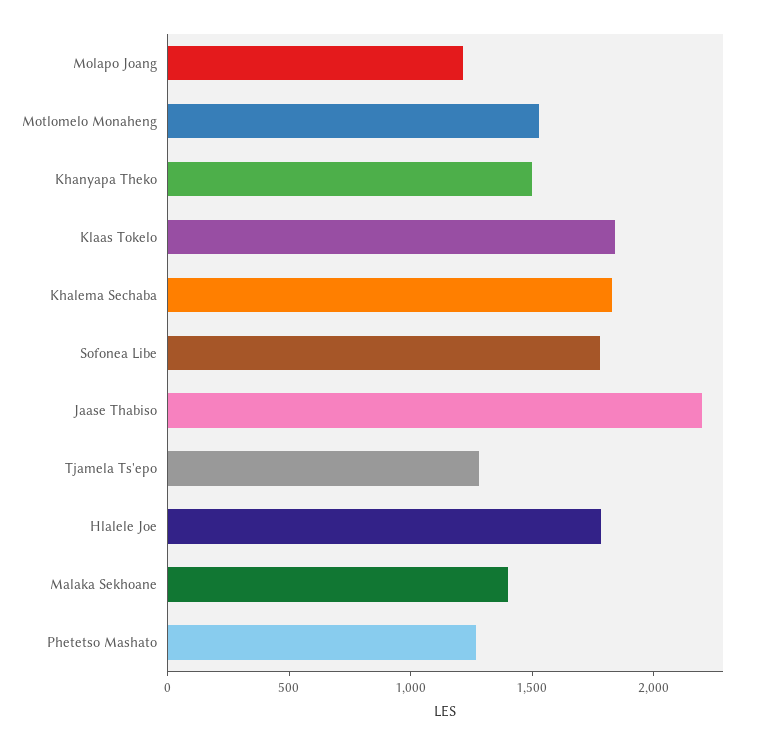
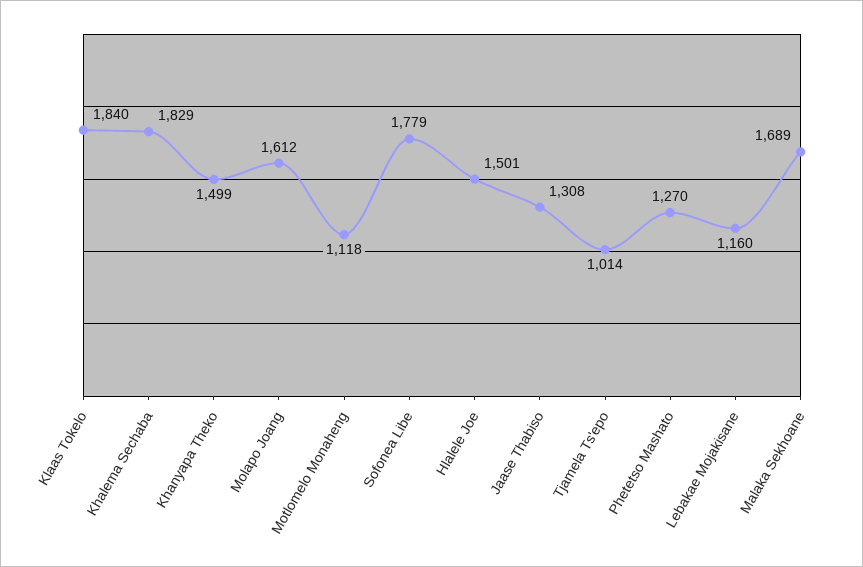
  {
-   "Molapo Joang": 1200,
+   "Molapo Joang": 1612,
-   "Motlomelo Monaheng": 1500,
+   "Motlomelo Monaheng": 1118,
    "Khanyapa Theko": 1499,
    "Klaas Tokelo": 1840,
    "Khalema Sechaba": 1829,
    "Sofonea Libe": 1779,
-   "Jaase Thabiso": 2200,
+   "Jaase Thabiso": 1308,
-   "Tjamela Ts'epo": 1300,
+   "Tjamela Ts'epo": 1014,
-   "Hlalele Joe": 1800,
+   "Hlalele Joe": 1501,
-   "Malaka Sekhoane": 1400,
+   "Malaka Sekhoane": 1689,
-   "Phetetso Mashato": 1270
+   "Phetetso Mashato": 1270,
+   "Lebakae Mojakisane": 1160
  }

